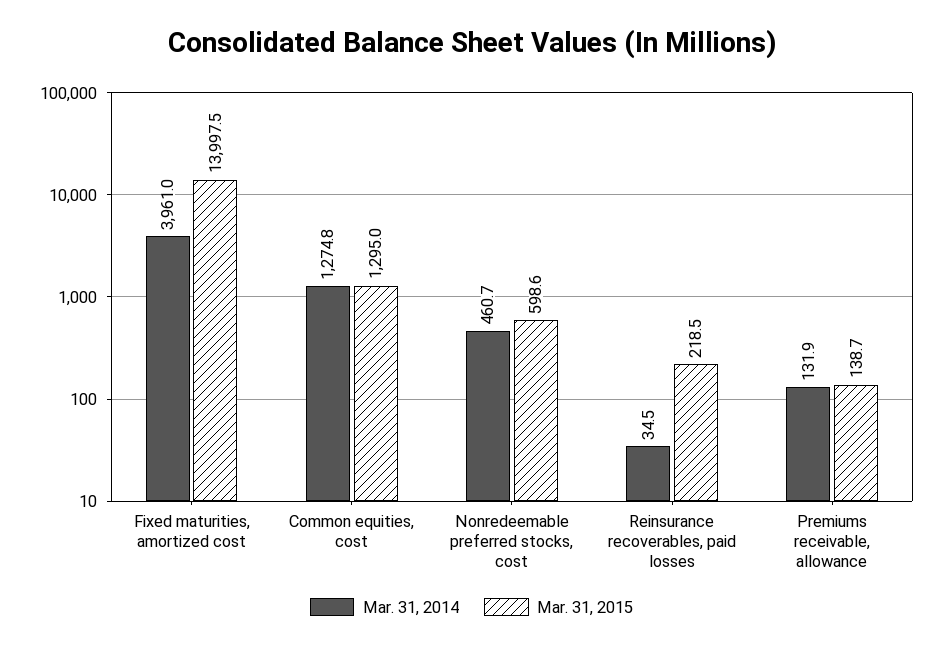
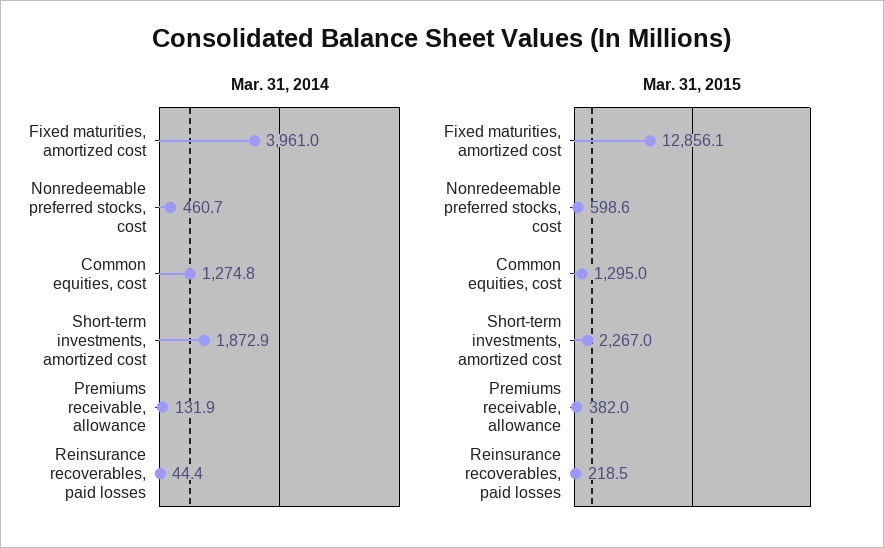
  {
    "Mar. 31, 2014": {
      "Fixed maturities, amortized cost": 3961,
      "Common equities, cost": 1274.8,
      "Nonredeemable preferred stocks, cost": 460.7,
-     "Reinsurance recoverables, paid losses": 34.5,
+     "Reinsurance recoverables, paid losses": 44.4,
-     "Premiums receivable, allowance": 131.9
+     "Premiums receivable, allowance": 131.9,
+     "Short-term investments, amortized cost": 1872.9
    },
    "Mar. 31, 2015": {
-     "Fixed maturities, amortized cost": 13997.5,
+     "Fixed maturities, amortized cost": 12856.1,
      "Common equities, cost": 1295,
      "Nonredeemable preferred stocks, cost": 598.6,
      "Reinsurance recoverables, paid losses": 218.5,
-     "Premiums receivable, allowance": 138.7
+     "Premiums receivable, allowance": 382,
+     "Short-term investments, amortized cost": 2267
    }
  }

